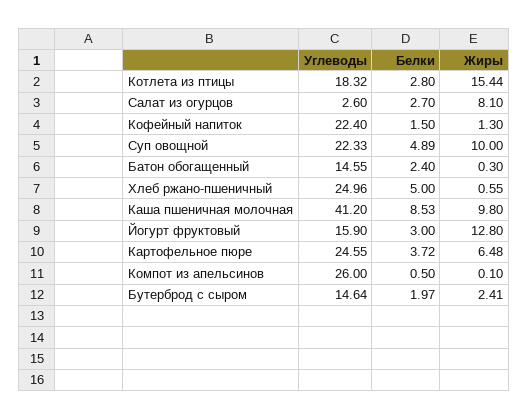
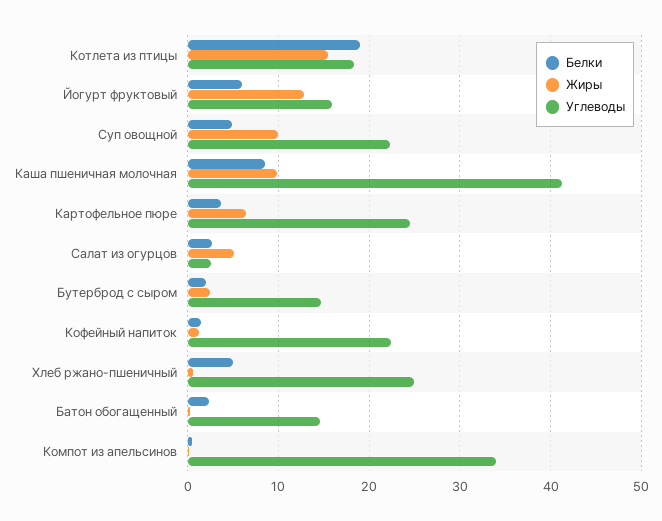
  {
    "Углеводы": {
      "Котлета из птицы": 18.32,
      "Салат из огурцов": 2.6,
      "Кофейный напиток": 22.4,
      "Суп овощной": 22.33,
      "Батон обогащенный": 14.55,
      "Хлеб ржано-пшеничный": 24.96,
      "Каша пшеничная молочная": 41.2,
      "Йогурт фруктовый": 15.9,
      "Картофельное пюре": 24.55,
-     "Компот из апельсинов": 26,
+     "Компот из апельсинов": 34,
      "Бутерброд с сыром": 14.64
    },
    "Белки": {
-     "Котлета из птицы": 2.8,
+     "Котлета из птицы": 19,
      "Салат из огурцов": 2.7,
      "Кофейный напиток": 1.5,
      "Суп овощной": 4.89,
      "Батон обогащенный": 2.4,
      "Хлеб ржано-пшеничный": 5,
      "Каша пшеничная молочная": 8.53,
-     "Йогурт фруктовый": 3,
+     "Йогурт фруктовый": 6,
      "Картофельное пюре": 3.72,
      "Компот из апельсинов": 0.5,
      "Бутерброд с сыром": 1.97
    },
    "Жиры": {
      "Котлета из птицы": 15.44,
-     "Салат из огурцов": 8.1,
+     "Салат из огурцов": 5,
      "Кофейный напиток": 1.3,
      "Суп овощной": 10,
      "Батон обогащенный": 0.3,
      "Хлеб ржано-пшеничный": 0.55,
      "Каша пшеничная молочная": 9.8,
      "Йогурт фруктовый": 12.8,
      "Картофельное пюре": 6.48,
      "Компот из апельсинов": 0.1,
      "Бутерброд с сыром": 2.41
    }
  }

